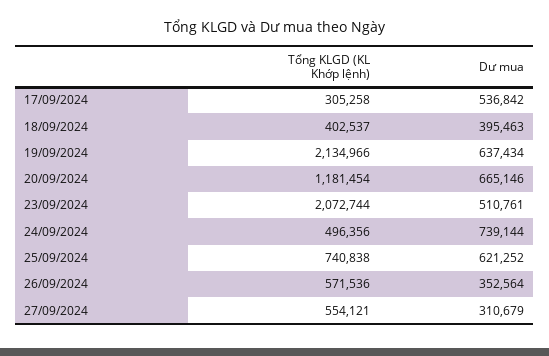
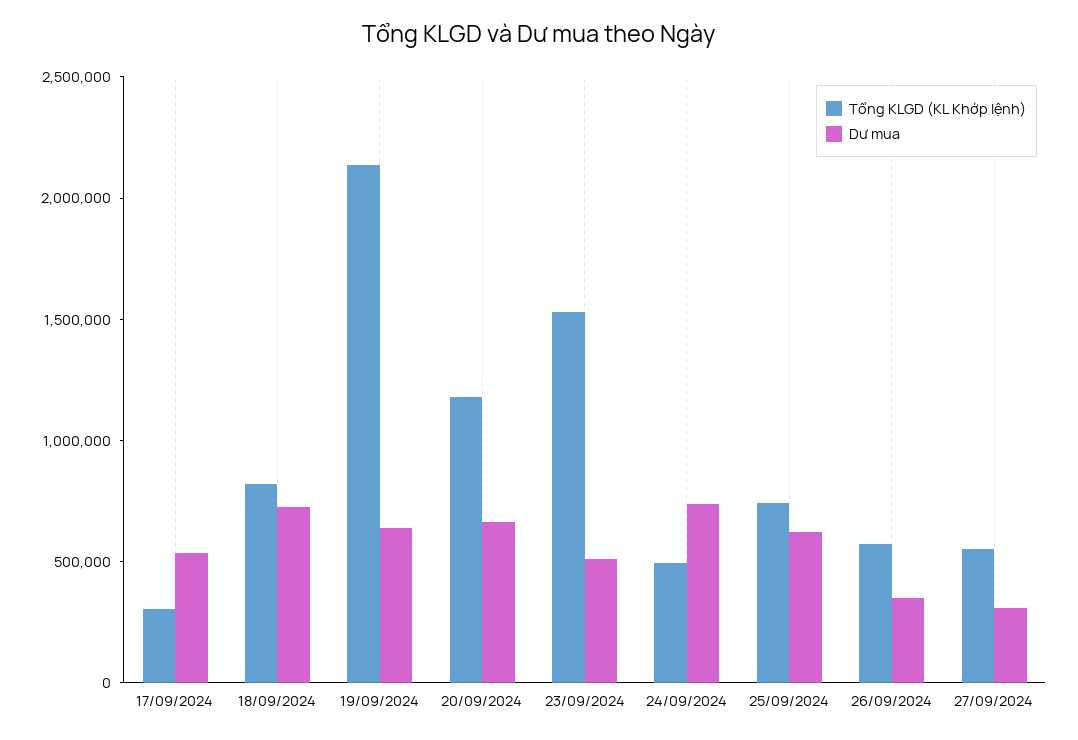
  {
    "Tổng KLGD (KL Khớp lệnh)": {
      "17/09/2024": 305258,
-     "18/09/2024": 402537,
+     "18/09/2024": 800000,
      "19/09/2024": 2134966,
      "20/09/2024": 1181454,
-     "23/09/2024": 2072744,
+     "23/09/2024": 1500000,
      "24/09/2024": 496356,
      "25/09/2024": 740838,
      "26/09/2024": 571536,
      "27/09/2024": 554121
    },
    "Dư mua": {
      "17/09/2024": 536842,
-     "18/09/2024": 395463,
+     "18/09/2024": 700000,
      "19/09/2024": 637434,
      "20/09/2024": 665146,
      "23/09/2024": 510761,
      "24/09/2024": 739144,
      "25/09/2024": 621252,
      "26/09/2024": 352564,
      "27/09/2024": 310679
    }
  }

